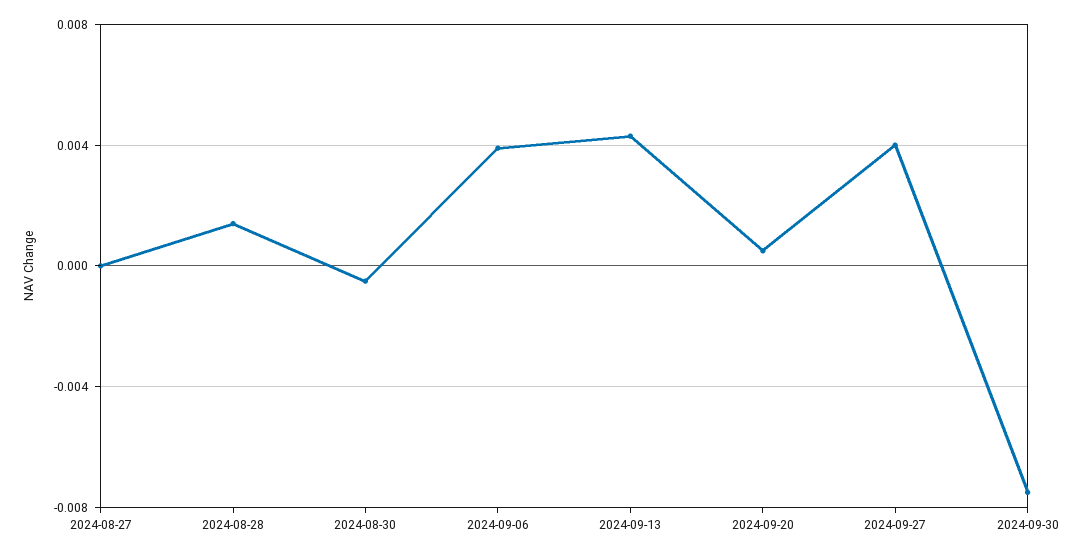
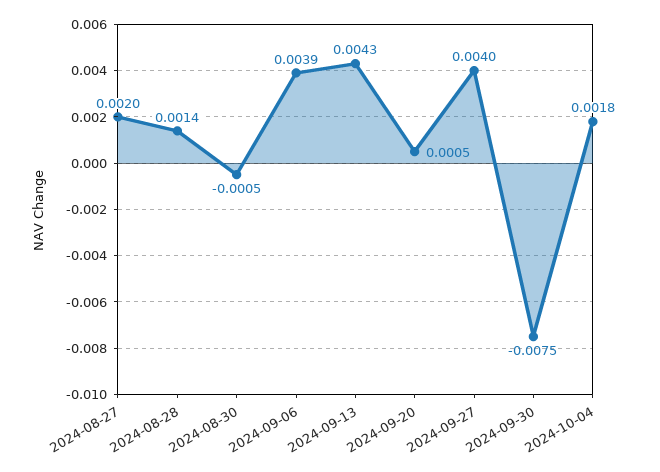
  {
-   "2024-08-27": 0,
+   "2024-08-27": 0.002,
    "2024-08-28": 0.0014,
    "2024-08-30": -0.0005,
    "2024-09-06": 0.0039,
    "2024-09-13": 0.0043,
    "2024-09-20": 0.0005,
    "2024-09-27": 0.004,
-   "2024-09-30": -0.0075
+   "2024-09-30": -0.0075,
+   "2024-10-04": 0.0018
  }

